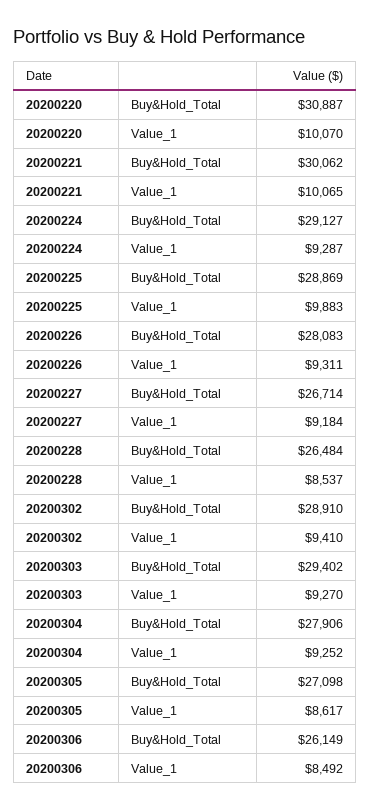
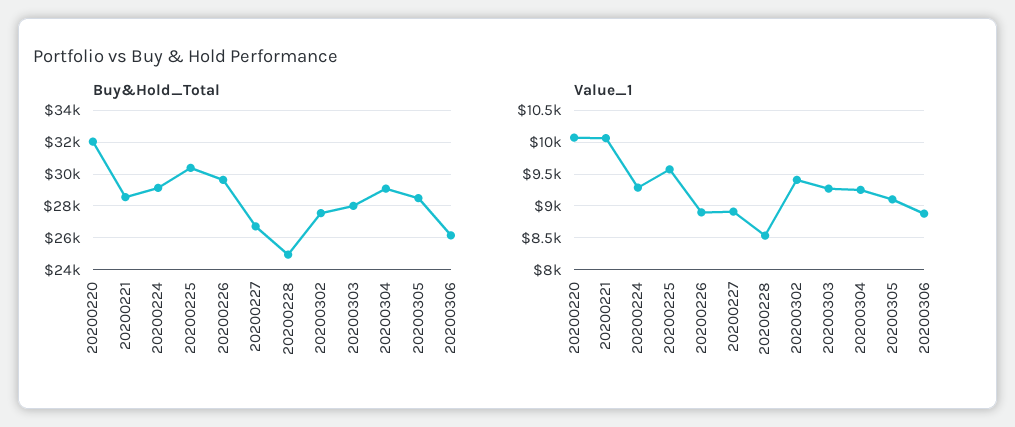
  {
    "Buy&Hold_Total": {
-     "20200220": 30887,
+     "20200220": 32000,
-     "20200221": 30062,
+     "20200221": 28500,
      "20200224": 29127,
-     "20200225": 28869,
+     "20200225": 30500,
-     "20200226": 28083,
+     "20200226": 29500,
      "20200227": 26714,
-     "20200228": 26484,
+     "20200228": 25000,
-     "20200302": 28910,
+     "20200302": 27500,
-     "20200303": 29402,
+     "20200303": 28000,
-     "20200304": 27906,
+     "20200304": 29000,
-     "20200305": 27098,
+     "20200305": 28500,
      "20200306": 26149
    },
    "Value_1": {
      "20200220": 10070,
      "20200221": 10065,
      "20200224": 9287,
-     "20200225": 9883,
+     "20200225": 9600,
-     "20200226": 9311,
+     "20200226": 8900,
-     "20200227": 9184,
+     "20200227": 8900,
      "20200228": 8537,
      "20200302": 9410,
      "20200303": 9270,
      "20200304": 9252,
-     "20200305": 8617,
+     "20200305": 9100,
-     "20200306": 8492
+     "20200306": 8900
    }
  }

